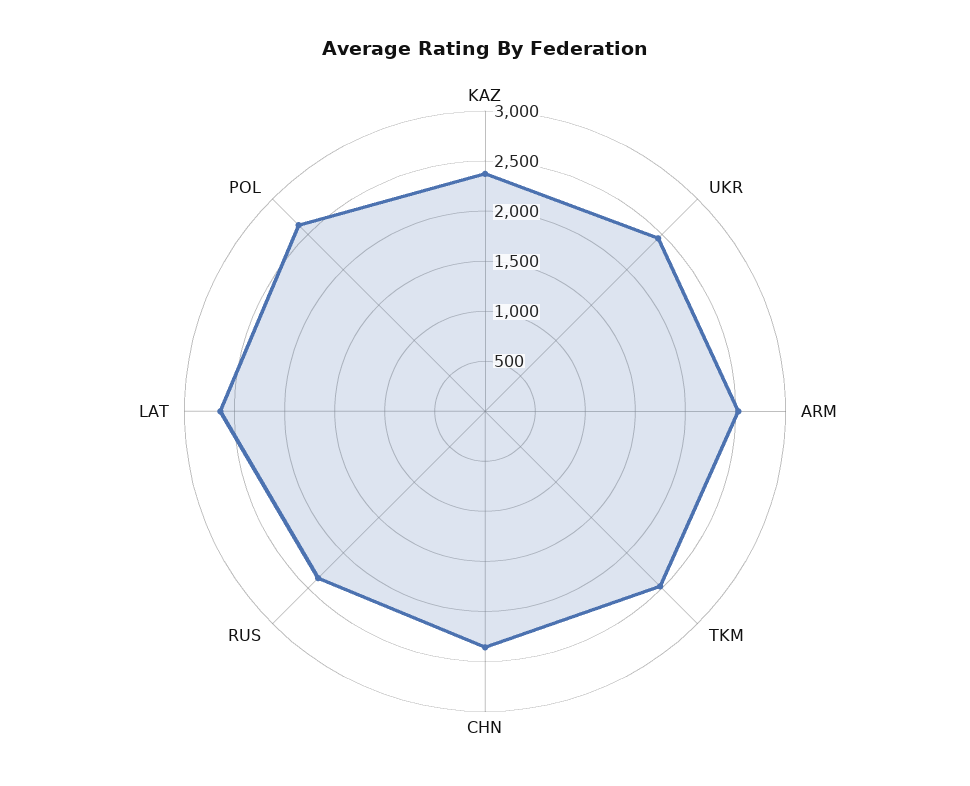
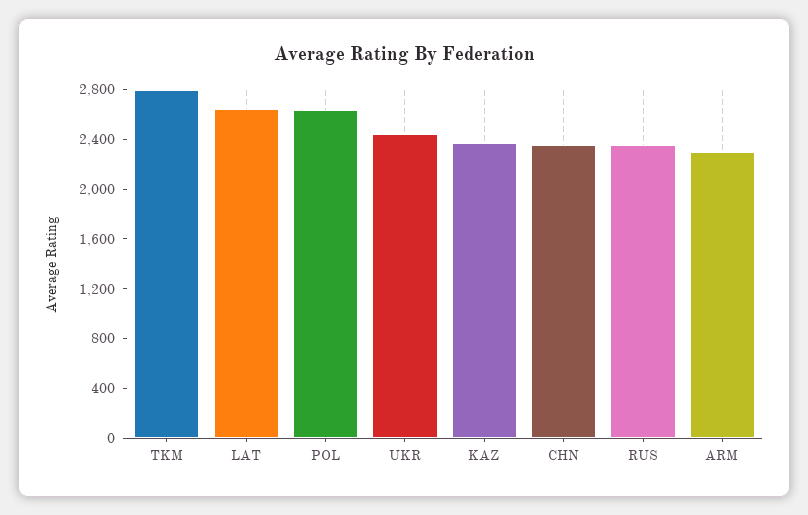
  {
    "KAZ": 2400,
    "UKR": 2400,
-   "ARM": 2500,
+   "ARM": 2300,
-   "TKM": 2500,
+   "TKM": 2800,
    "CHN": 2400,
    "RUS": 2400,
    "LAT": 2600,
    "POL": 2600
  }

